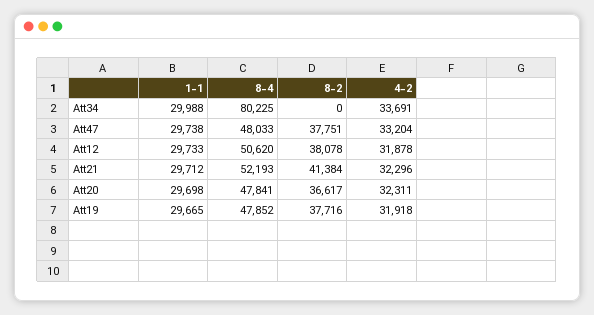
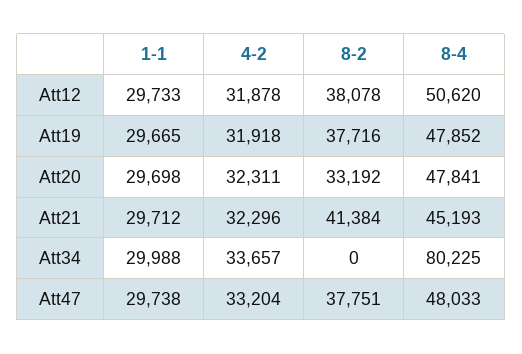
  {
    "1-1": {
      "Att34": 29988,
      "Att47": 29738,
      "Att12": 29733,
      "Att21": 29712,
      "Att20": 29698,
      "Att19": 29665
    },
    "8-4": {
      "Att34": 80225,
      "Att47": 48033,
      "Att12": 50620,
-     "Att21": 52193,
+     "Att21": 45193,
      "Att20": 47841,
      "Att19": 47852
    },
    "8-2": {
      "Att34": 0,
      "Att47": 37751,
      "Att12": 38078,
      "Att21": 41384,
-     "Att20": 36617,
+     "Att20": 33192,
      "Att19": 37716
    },
    "4-2": {
-     "Att34": 33691,
+     "Att34": 33657,
      "Att47": 33204,
      "Att12": 31878,
      "Att21": 32296,
      "Att20": 32311,
      "Att19": 31918
    }
  }

